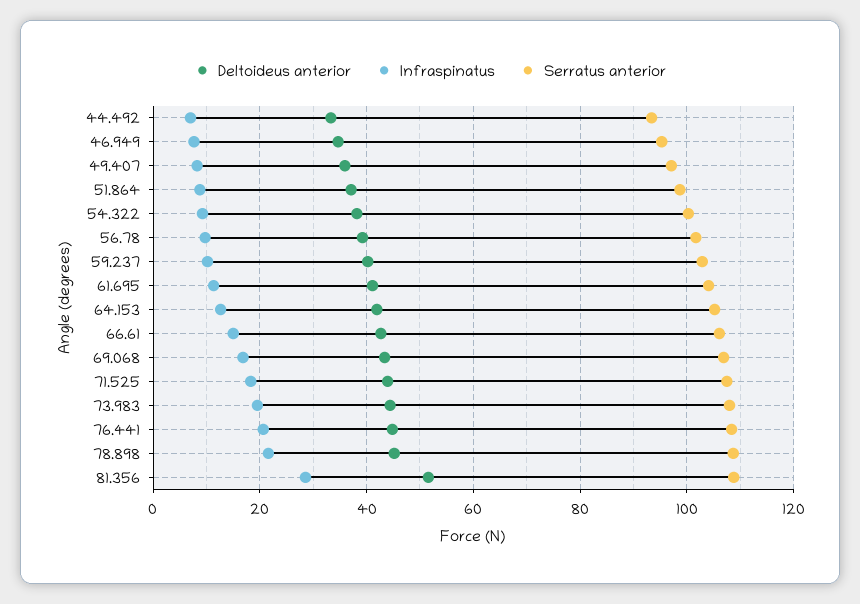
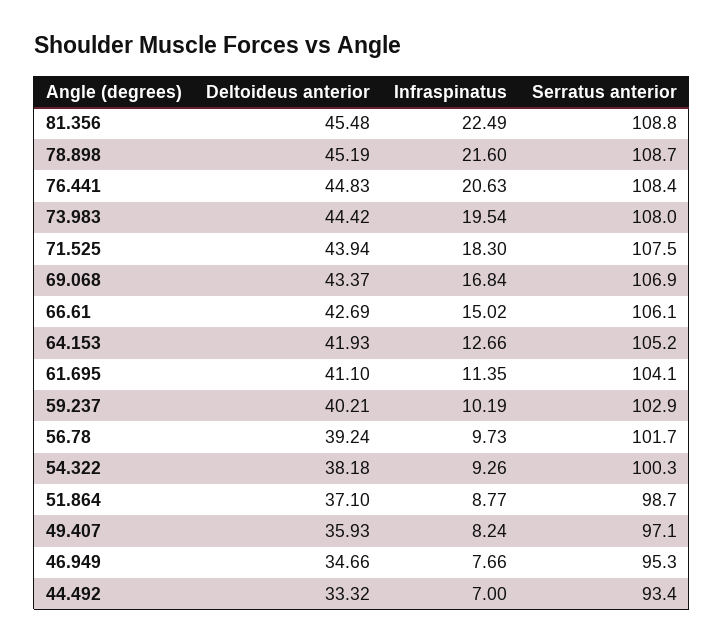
  {
    "Deltoideus anterior": {
      "44.492": 33.32,
      "46.949": 34.66,
      "49.407": 35.93,
      "51.864": 37.1,
      "54.322": 38.18,
      "56.78": 39.24,
      "59.237": 40.21,
      "61.695": 41.1,
      "64.153": 41.93,
      "66.61": 42.69,
      "69.068": 43.37,
      "71.525": 43.94,
      "73.983": 44.42,
      "76.441": 44.83,
      "78.898": 45.19,
-     "81.356": 52
+     "81.356": 45.48
    },
    "Infraspinatus": {
      "44.492": 7,
      "46.949": 7.66,
      "49.407": 8.24,
      "51.864": 8.77,
      "54.322": 9.26,
      "56.78": 9.73,
      "59.237": 10.19,
      "61.695": 11.35,
      "64.153": 12.66,
      "66.61": 15.02,
      "69.068": 16.84,
      "71.525": 18.3,
      "73.983": 19.54,
      "76.441": 20.63,
      "78.898": 21.6,
-     "81.356": 28
+     "81.356": 22.49
    },
    "Serratus anterior": {
      "44.492": 93.4,
      "46.949": 95.3,
      "49.407": 97.1,
      "51.864": 98.7,
      "54.322": 100.3,
      "56.78": 101.7,
      "59.237": 102.9,
      "61.695": 104.1,
      "64.153": 105.2,
      "66.61": 106.1,
      "69.068": 106.9,
      "71.525": 107.5,
      "73.983": 108,
      "76.441": 108.4,
      "78.898": 108.7,
      "81.356": 108.8
    }
  }

